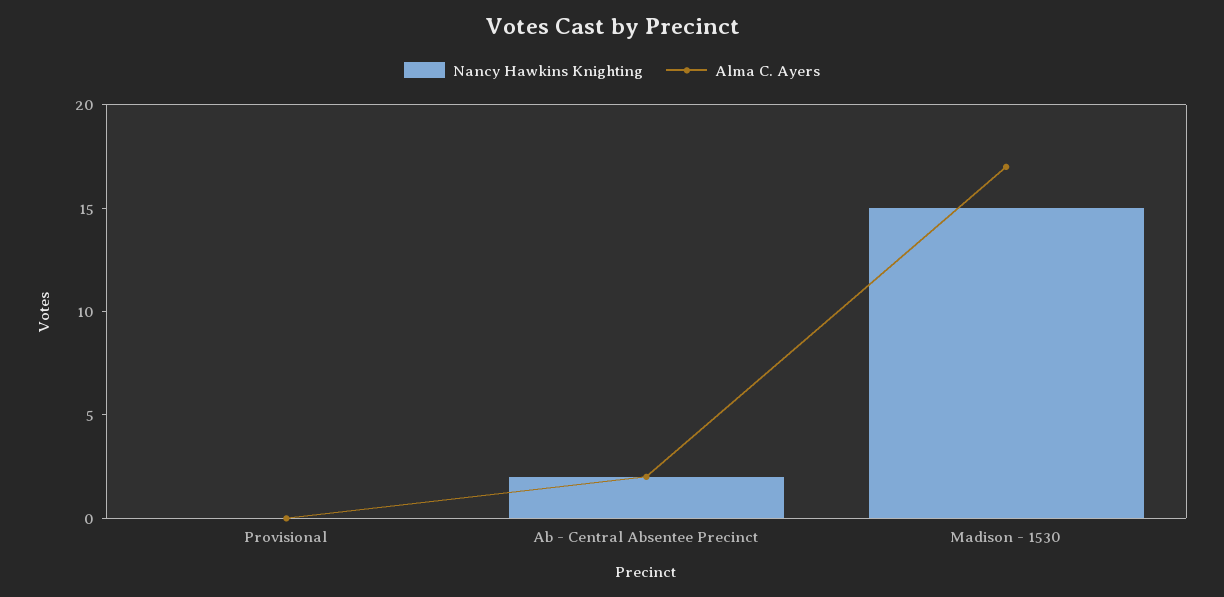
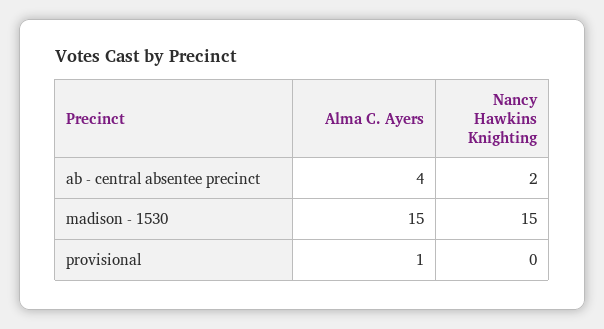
  {
    "Nancy Hawkins Knighting": {
      "Provisional": 0,
      "Ab - Central Absentee Precinct": 2,
      "Madison - 1530": 15
    },
    "Alma C. Ayers": {
-     "Provisional": 0,
+     "Provisional": 1,
-     "Ab - Central Absentee Precinct": 2,
+     "Ab - Central Absentee Precinct": 4,
-     "Madison - 1530": 17
+     "Madison - 1530": 15
    }
  }

